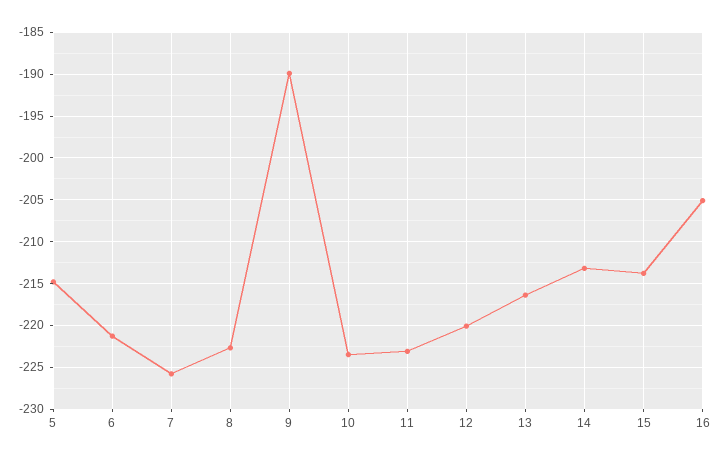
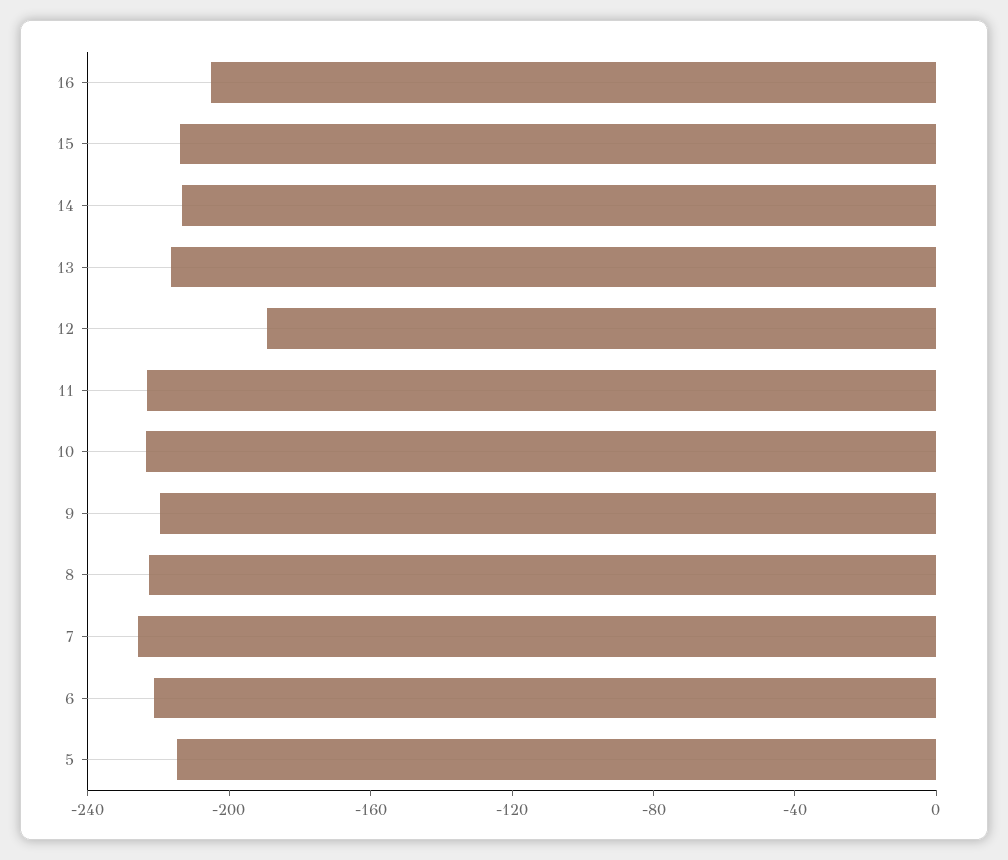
  {
    "5": -215,
    "6": -221,
    "7": -226,
    "8": -223,
-   "9": -190,
+   "9": -220,
    "10": -224,
    "11": -223,
-   "12": -220,
+   "12": -190,
    "13": -216,
    "14": -213,
    "15": -214,
    "16": -205
  }

